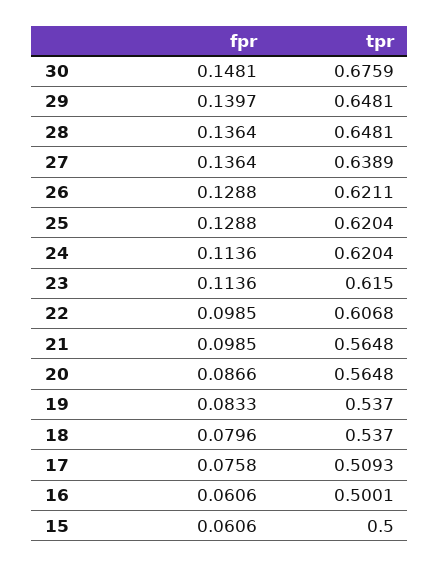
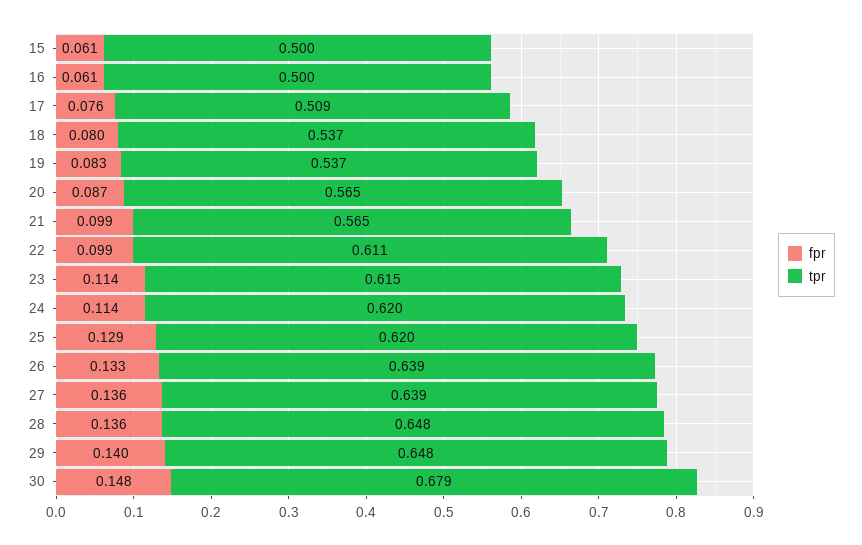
  {
    "fpr": {
      "30": 0.1481,
      "29": 0.1397,
      "28": 0.1364,
      "27": 0.1364,
-     "26": 0.1288,
+     "26": 0.133,
      "25": 0.1288,
      "24": 0.1136,
      "23": 0.1136,
      "22": 0.0985,
      "21": 0.0985,
      "20": 0.0866,
      "19": 0.0833,
      "18": 0.0796,
      "17": 0.0758,
      "16": 0.0606,
      "15": 0.0606
    },
    "tpr": {
-     "30": 0.6759,
+     "30": 0.679,
      "29": 0.6481,
      "28": 0.6481,
      "27": 0.6389,
-     "26": 0.6211,
+     "26": 0.639,
      "25": 0.6204,
      "24": 0.6204,
      "23": 0.615,
-     "22": 0.6068,
+     "22": 0.611,
      "21": 0.5648,
      "20": 0.5648,
      "19": 0.537,
      "18": 0.537,
      "17": 0.5093,
      "16": 0.5001,
      "15": 0.5
    }
  }

